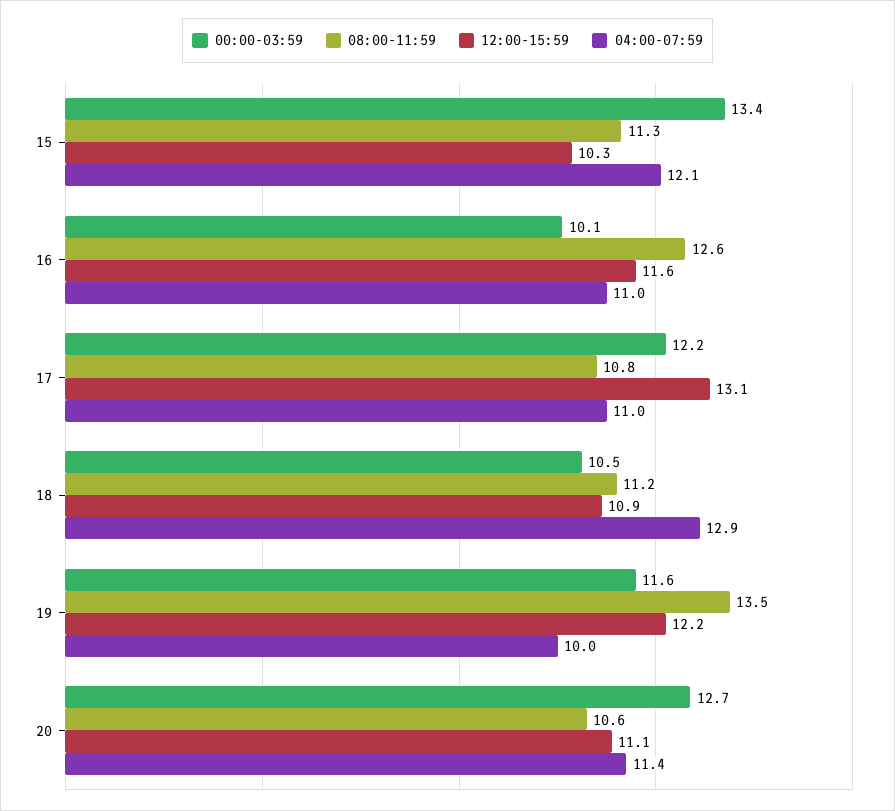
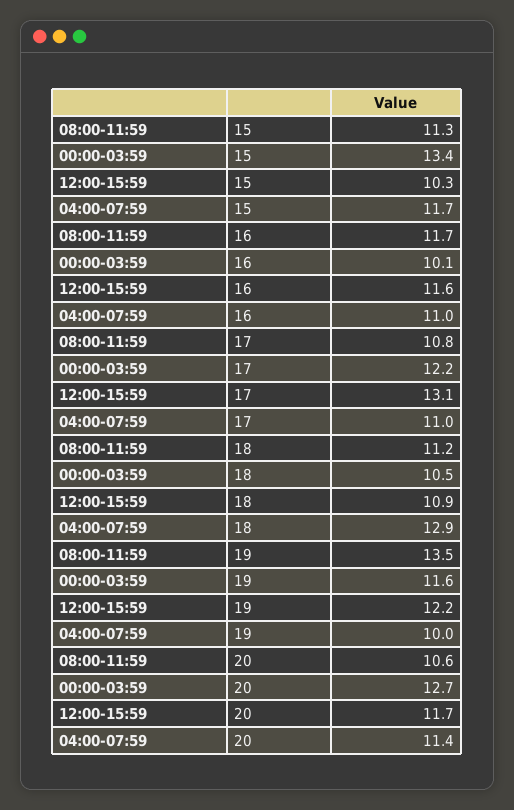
  {
    "00:00-03:59": {
      "15": 13.4,
      "16": 10.1,
      "17": 12.2,
      "18": 10.5,
      "19": 11.6,
      "20": 12.7
    },
    "08:00-11:59": {
      "15": 11.3,
-     "16": 12.6,
+     "16": 11.7,
      "17": 10.8,
      "18": 11.2,
      "19": 13.5,
      "20": 10.6
    },
    "12:00-15:59": {
      "15": 10.3,
      "16": 11.6,
      "17": 13.1,
      "18": 10.9,
      "19": 12.2,
-     "20": 11.1
+     "20": 11.7
    },
    "04:00-07:59": {
-     "15": 12.1,
+     "15": 11.7,
      "16": 11,
      "17": 11,
      "18": 12.9,
      "19": 10,
      "20": 11.4
    }
  }

